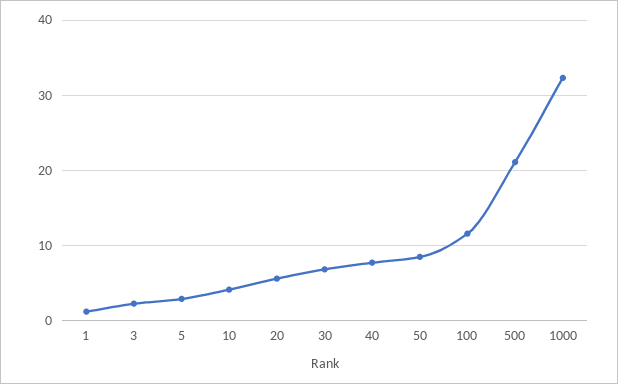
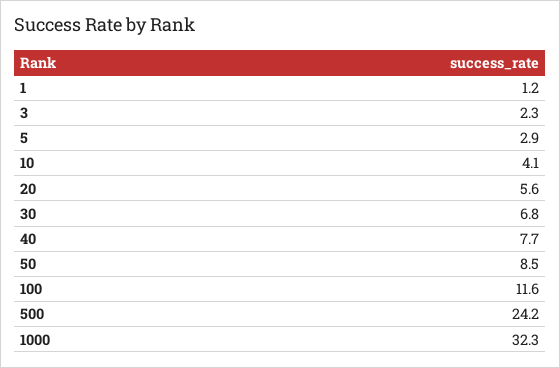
  {
    "1": 1.2,
    "3": 2.3,
    "5": 2.9,
    "10": 4.1,
    "20": 5.6,
    "30": 6.8,
    "40": 7.7,
    "50": 8.5,
    "100": 11.6,
-   "500": 21,
+   "500": 24.2,
    "1000": 32.3
  }

